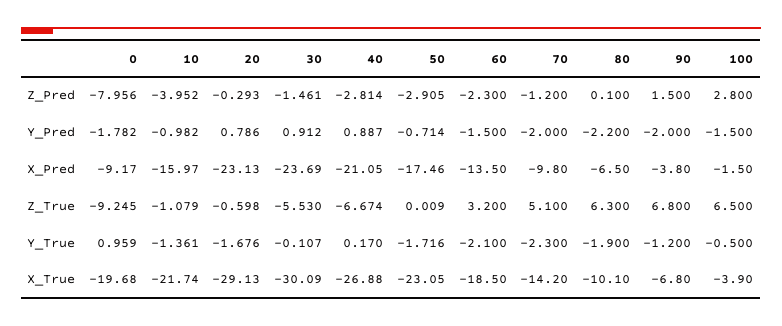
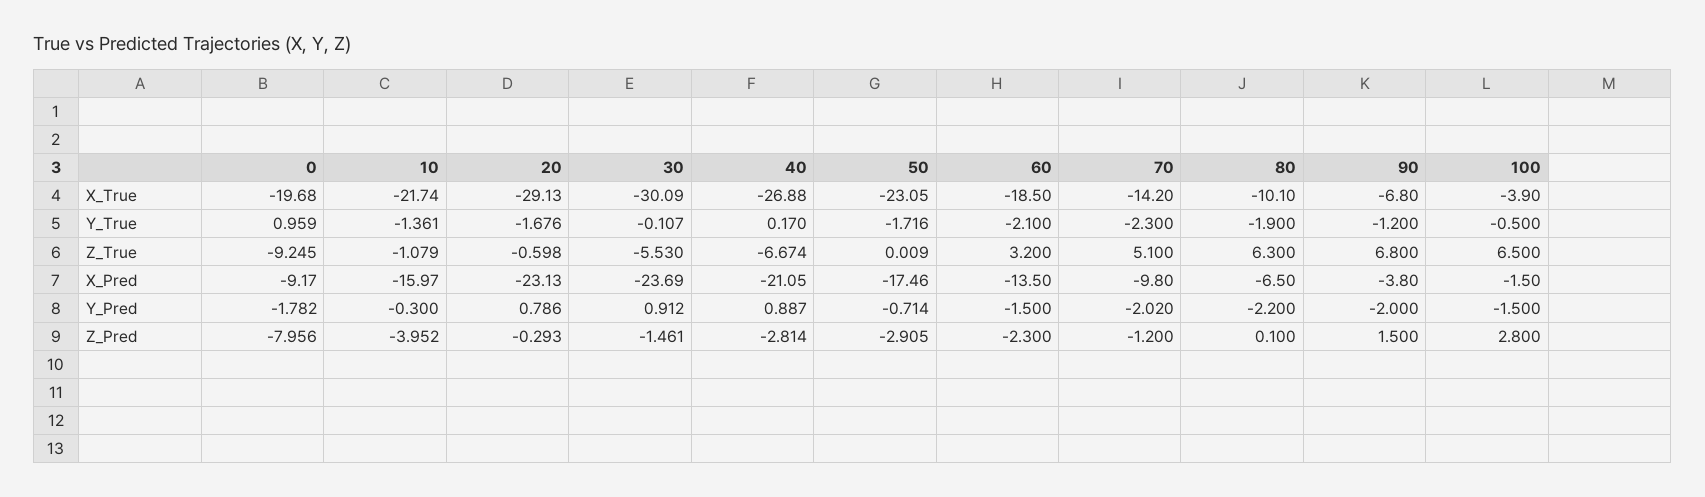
  {
    "0": {
      "Z_Pred": -7.956,
      "Y_Pred": -1.782,
      "X_Pred": -9.17,
      "Z_True": -9.245,
      "Y_True": 0.959,
      "X_True": -19.68
    },
    "10": {
      "Z_Pred": -3.952,
-     "Y_Pred": -0.982,
+     "Y_Pred": -0.3,
      "X_Pred": -15.97,
      "Z_True": -1.079,
      "Y_True": -1.361,
      "X_True": -21.74
    },
    "20": {
      "Z_Pred": -0.293,
      "Y_Pred": 0.786,
      "X_Pred": -23.13,
      "Z_True": -0.598,
      "Y_True": -1.676,
      "X_True": -29.13
    },
    "30": {
      "Z_Pred": -1.461,
      "Y_Pred": 0.912,
      "X_Pred": -23.69,
      "Z_True": -5.53,
      "Y_True": -0.107,
      "X_True": -30.09
    },
    "40": {
      "Z_Pred": -2.814,
      "Y_Pred": 0.887,
      "X_Pred": -21.05,
      "Z_True": -6.674,
      "Y_True": 0.17,
      "X_True": -26.88
    },
    "50": {
      "Z_Pred": -2.905,
      "Y_Pred": -0.714,
      "X_Pred": -17.46,
      "Z_True": 0.009,
      "Y_True": -1.716,
      "X_True": -23.05
    },
    "60": {
      "Z_Pred": -2.3,
      "Y_Pred": -1.5,
      "X_Pred": -13.5,
      "Z_True": 3.2,
      "Y_True": -2.1,
      "X_True": -18.5
    },
    "70": {
      "Z_Pred": -1.2,
-     "Y_Pred": -2,
+     "Y_Pred": -2.02,
      "X_Pred": -9.8,
      "Z_True": 5.1,
      "Y_True": -2.3,
      "X_True": -14.2
    },
    "80": {
      "Z_Pred": 0.1,
      "Y_Pred": -2.2,
      "X_Pred": -6.5,
      "Z_True": 6.3,
      "Y_True": -1.9,
      "X_True": -10.1
    },
    "90": {
      "Z_Pred": 1.5,
      "Y_Pred": -2,
      "X_Pred": -3.8,
      "Z_True": 6.8,
      "Y_True": -1.2,
      "X_True": -6.8
    },
    "100": {
      "Z_Pred": 2.8,
      "Y_Pred": -1.5,
      "X_Pred": -1.5,
      "Z_True": 6.5,
      "Y_True": -0.5,
      "X_True": -3.9
    }
  }

